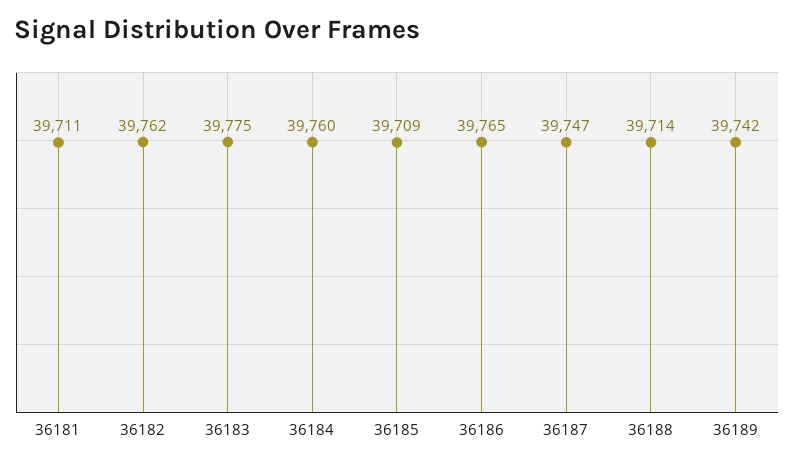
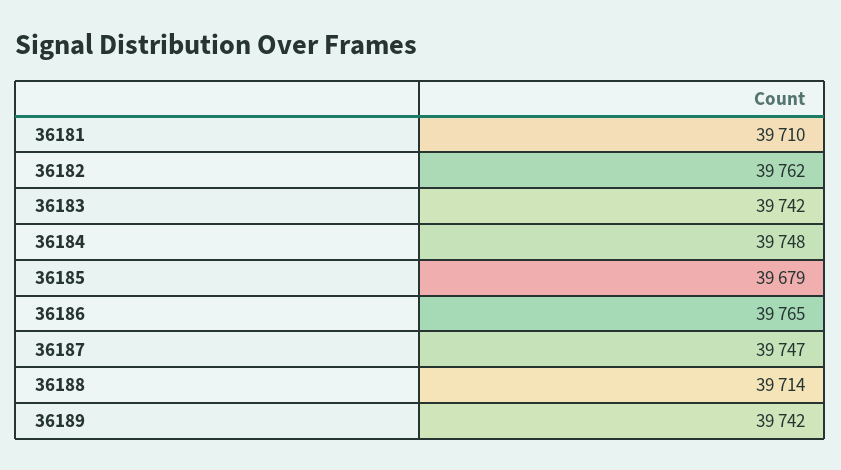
  {
-   "36181": 39711,
+   "36181": 39710,
    "36182": 39762,
-   "36183": 39775,
+   "36183": 39742,
-   "36184": 39760,
+   "36184": 39748,
-   "36185": 39709,
+   "36185": 39679,
    "36186": 39765,
    "36187": 39747,
    "36188": 39714,
    "36189": 39742
  }

